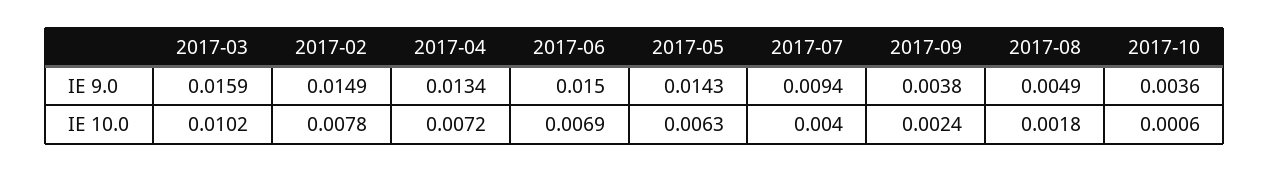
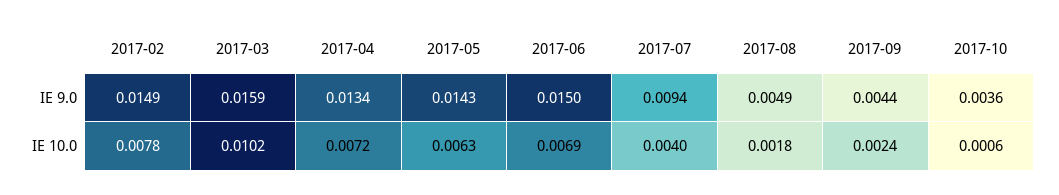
  {
    "2017-03": {
      "IE 9.0": 0.0159,
      "IE 10.0": 0.0102
    },
    "2017-02": {
      "IE 9.0": 0.0149,
      "IE 10.0": 0.0078
    },
    "2017-04": {
      "IE 9.0": 0.0134,
      "IE 10.0": 0.0072
    },
    "2017-06": {
      "IE 9.0": 0.015,
      "IE 10.0": 0.0069
    },
    "2017-05": {
      "IE 9.0": 0.0143,
      "IE 10.0": 0.0063
    },
    "2017-07": {
      "IE 9.0": 0.0094,
      "IE 10.0": 0.004
    },
    "2017-09": {
-     "IE 9.0": 0.0038,
+     "IE 9.0": 0.0044,
      "IE 10.0": 0.0024
    },
    "2017-08": {
      "IE 9.0": 0.0049,
      "IE 10.0": 0.0018
    },
    "2017-10": {
      "IE 9.0": 0.0036,
      "IE 10.0": 0.0006
    }
  }

